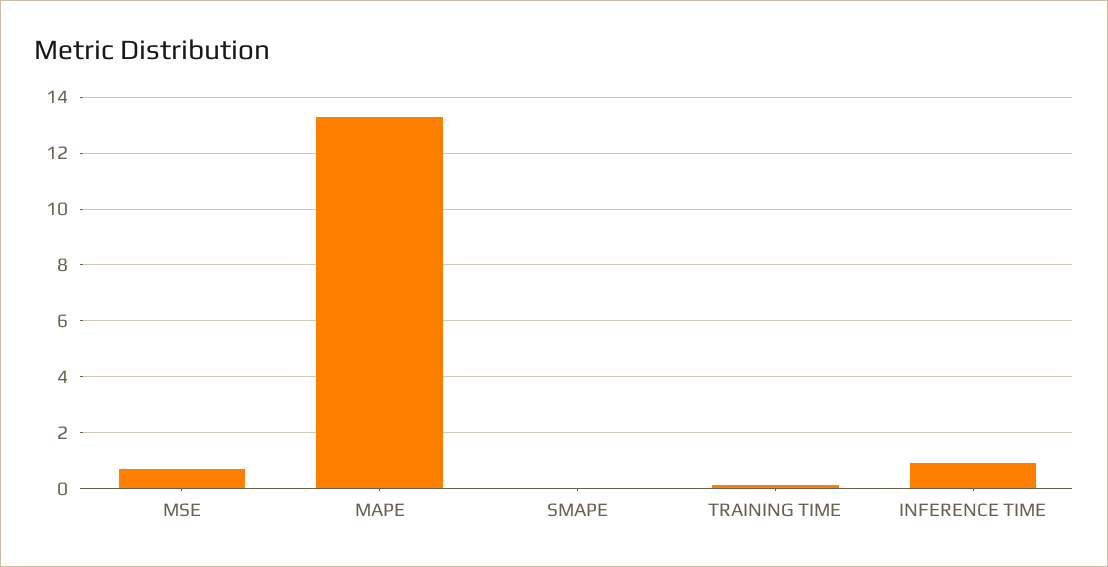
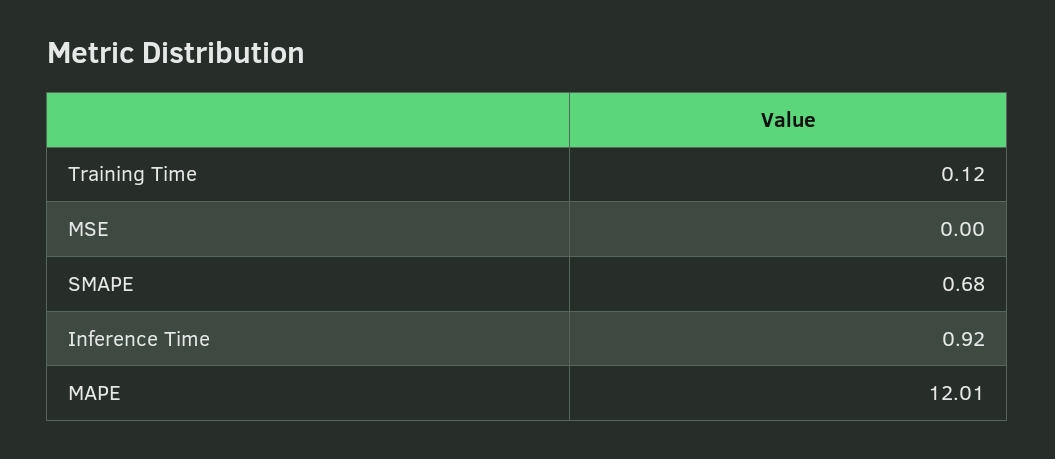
  {
-   "MSE": 0.75,
+   "MSE": 0,
-   "MAPE": 13.25,
+   "MAPE": 12.01,
-   "SMAPE": 0,
+   "SMAPE": 0.68,
    "TRAINING TIME": 0.12,
    "INFERENCE TIME": 0.92
  }

